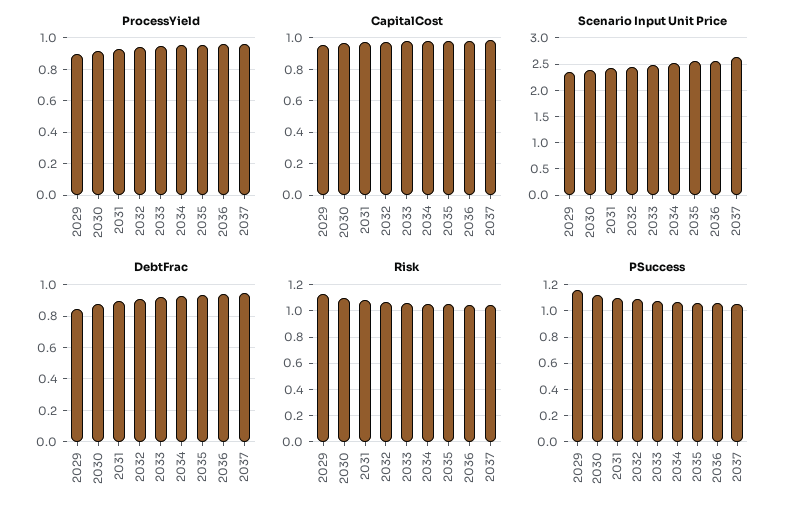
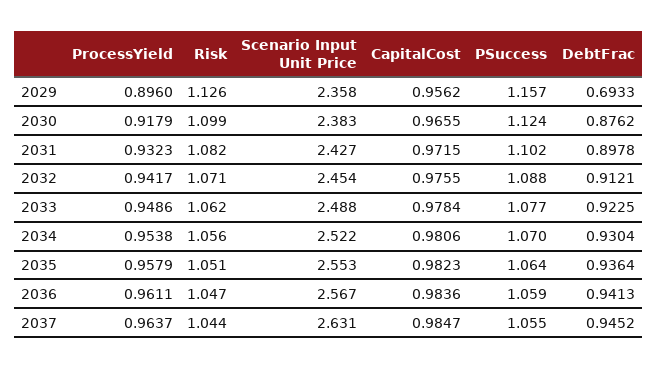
  {
    "ProcessYield": {
      "2029": 0.896,
      "2030": 0.9179,
      "2031": 0.9323,
      "2032": 0.9417,
      "2033": 0.9486,
      "2034": 0.9538,
      "2035": 0.9579,
      "2036": 0.9611,
      "2037": 0.9637
    },
    "CapitalCost": {
      "2029": 0.9562,
      "2030": 0.9655,
      "2031": 0.9715,
      "2032": 0.9755,
      "2033": 0.9784,
      "2034": 0.9806,
      "2035": 0.9823,
      "2036": 0.9836,
      "2037": 0.9847
    },
    "Scenario Input Unit Price": {
      "2029": 2.358,
      "2030": 2.383,
      "2031": 2.427,
      "2032": 2.454,
      "2033": 2.488,
      "2034": 2.522,
      "2035": 2.553,
      "2036": 2.567,
      "2037": 2.631
    },
    "DebtFrac": {
-     "2029": 0.85,
+     "2029": 0.6933,
      "2030": 0.8762,
      "2031": 0.8978,
      "2032": 0.9121,
      "2033": 0.9225,
      "2034": 0.9304,
      "2035": 0.9364,
      "2036": 0.9413,
      "2037": 0.9452
    },
    "Risk": {
      "2029": 1.126,
      "2030": 1.099,
      "2031": 1.082,
      "2032": 1.071,
      "2033": 1.062,
      "2034": 1.056,
      "2035": 1.051,
      "2036": 1.047,
      "2037": 1.044
    },
    "PSuccess": {
      "2029": 1.157,
      "2030": 1.124,
      "2031": 1.102,
      "2032": 1.088,
      "2033": 1.077,
      "2034": 1.07,
      "2035": 1.064,
      "2036": 1.059,
      "2037": 1.055
    }
  }

